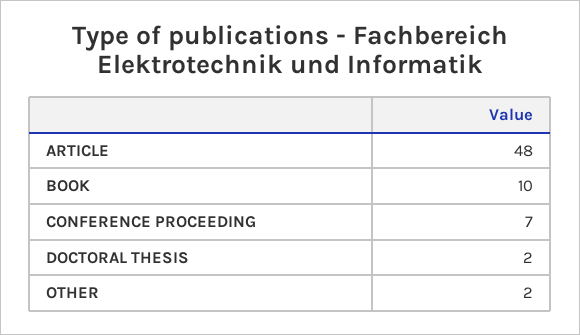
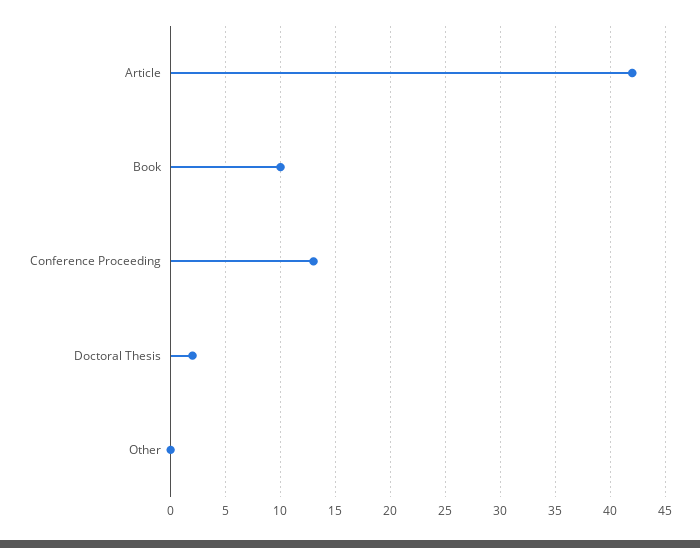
  {
-   "ARTICLE": 48,
+   "ARTICLE": 42,
    "BOOK": 10,
-   "CONFERENCE PROCEEDING": 7,
+   "CONFERENCE PROCEEDING": 13,
    "DOCTORAL THESIS": 2,
-   "OTHER": 2
+   "OTHER": 0
  }

